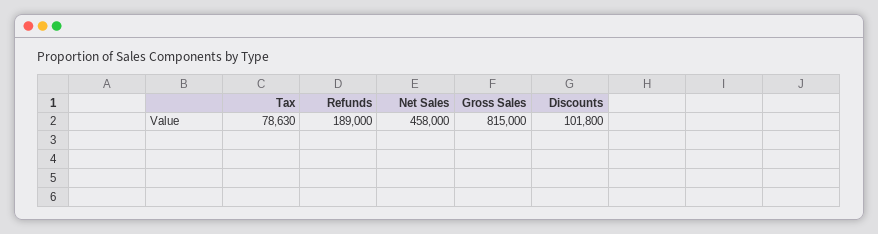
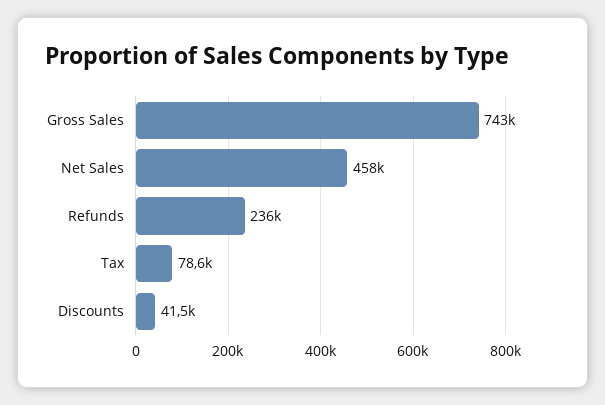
  {
    "Tax": 78630,
-   "Refunds": 189000,
+   "Refunds": 236000,
    "Net Sales": 458000,
-   "Gross Sales": 815000,
+   "Gross Sales": 743000,
-   "Discounts": 101800
+   "Discounts": 41500
  }

